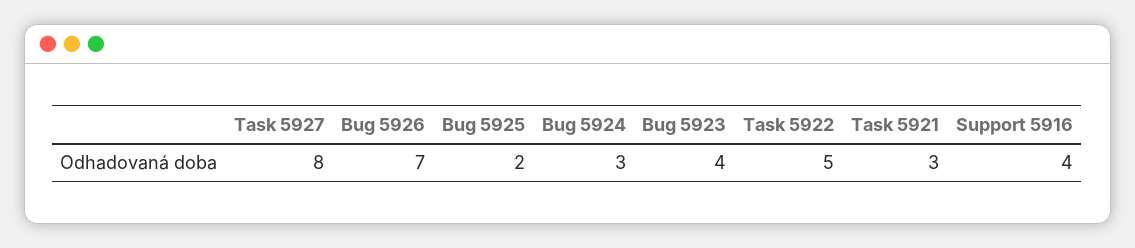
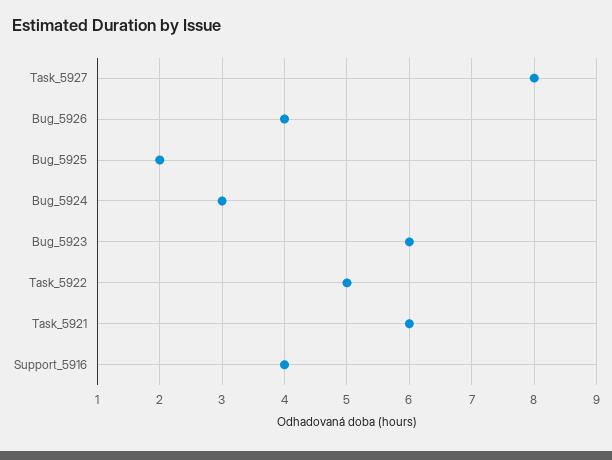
  {
    "Task 5927": 8,
-   "Bug 5926": 7,
+   "Bug 5926": 4,
    "Bug 5925": 2,
    "Bug 5924": 3,
-   "Bug 5923": 4,
+   "Bug 5923": 6,
    "Task 5922": 5,
-   "Task 5921": 3,
+   "Task 5921": 6,
    "Support 5916": 4
  }

